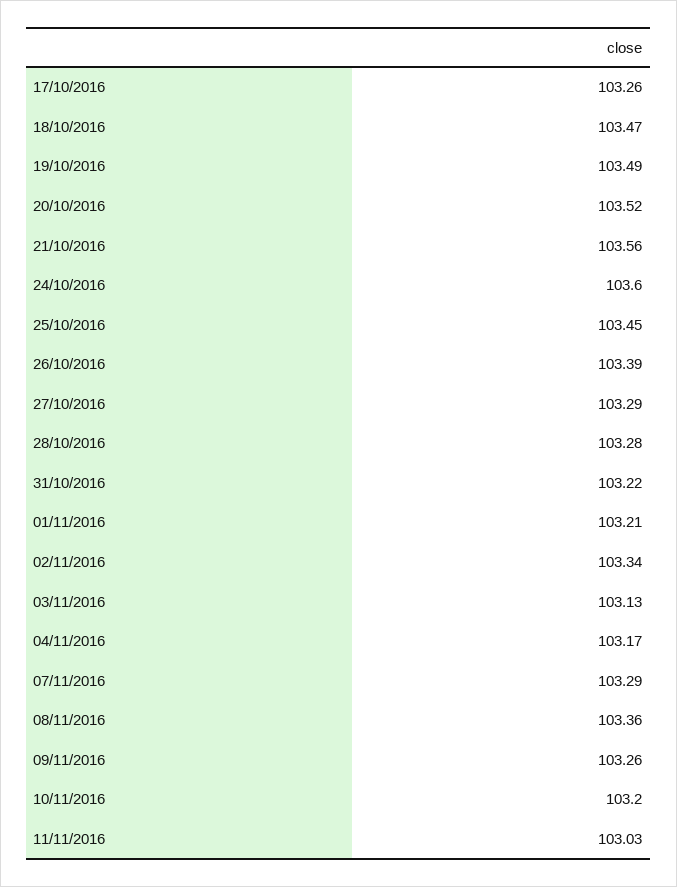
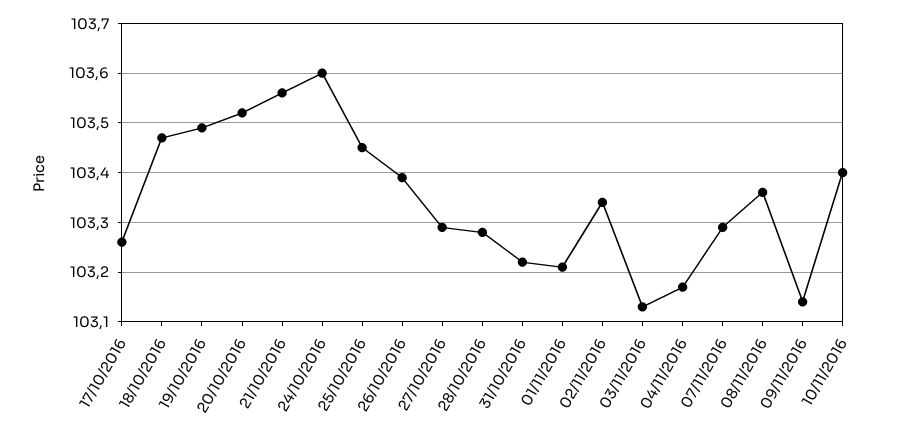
  {
    "17/10/2016": 103.26,
    "18/10/2016": 103.47,
    "19/10/2016": 103.49,
    "20/10/2016": 103.52,
    "21/10/2016": 103.56,
    "24/10/2016": 103.6,
    "25/10/2016": 103.45,
    "26/10/2016": 103.39,
    "27/10/2016": 103.29,
    "28/10/2016": 103.28,
    "31/10/2016": 103.22,
    "01/11/2016": 103.21,
    "02/11/2016": 103.34,
    "03/11/2016": 103.13,
    "04/11/2016": 103.17,
    "07/11/2016": 103.29,
    "08/11/2016": 103.36,
-   "09/11/2016": 103.26,
+   "09/11/2016": 103.15,
-   "10/11/2016": 103.2,
+   "10/11/2016": 103.4
-   "11/11/2016": 103.03
  }

